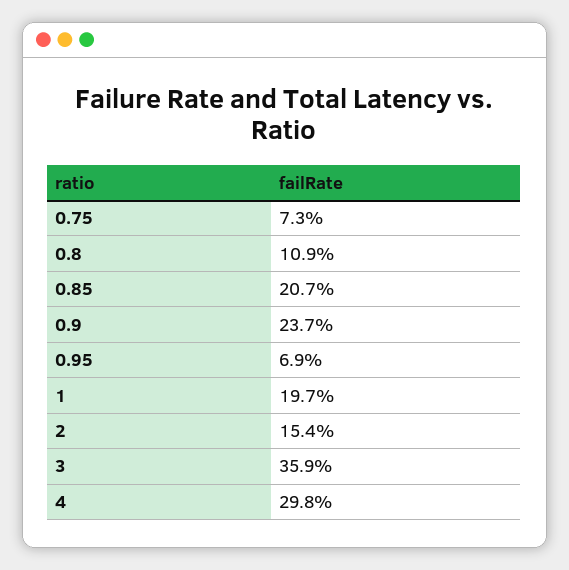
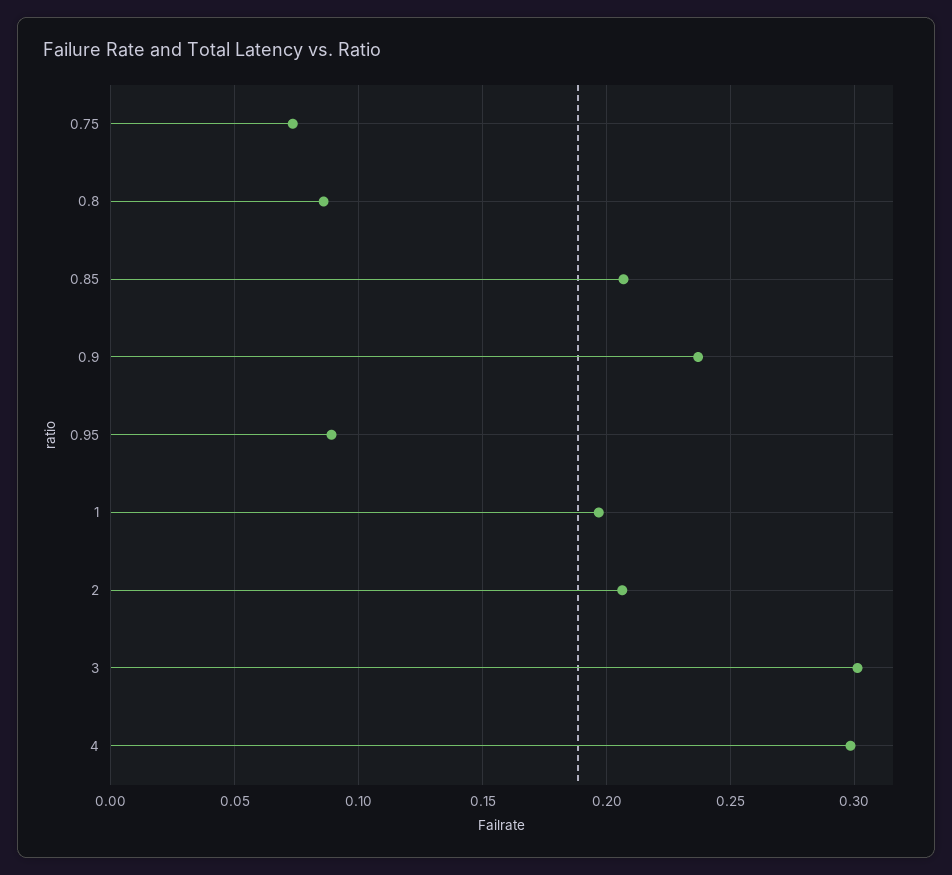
  {
    "0.75": 0.073,
-   "0.8": 0.109,
+   "0.8": 0.085,
    "0.85": 0.207,
    "0.9": 0.237,
-   "0.95": 0.069,
+   "0.95": 0.09,
    "1": 0.197,
-   "2": 0.154,
+   "2": 0.205,
-   "3": 0.359,
+   "3": 0.3,
    "4": 0.298
  }

